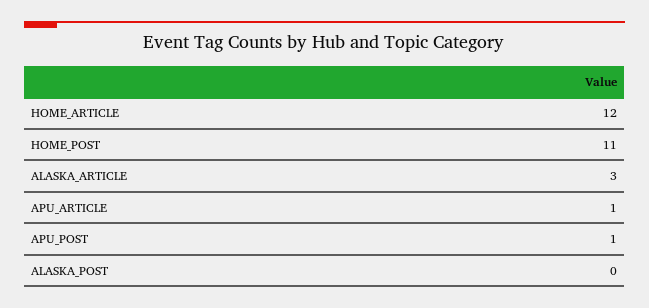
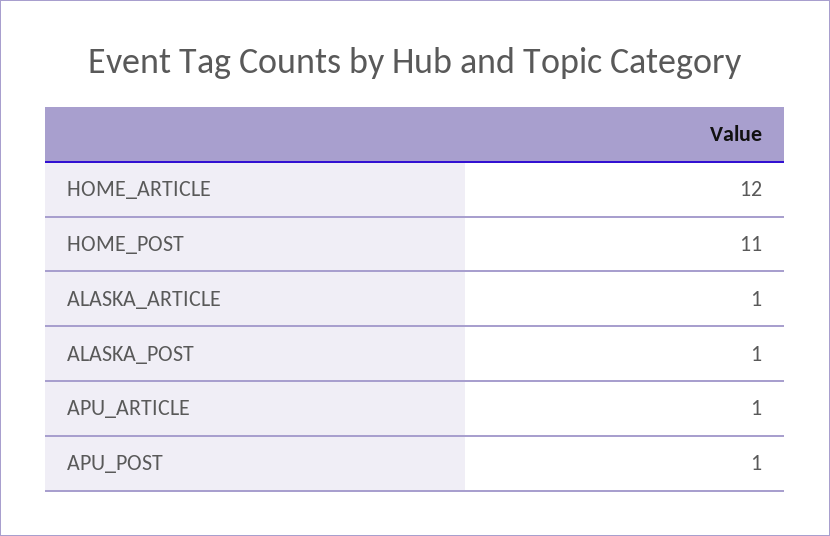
  {
    "HOME_ARTICLE": 12,
    "HOME_POST": 11,
-   "ALASKA_ARTICLE": 3,
+   "ALASKA_ARTICLE": 1,
    "APU_ARTICLE": 1,
    "APU_POST": 1,
-   "ALASKA_POST": 0
+   "ALASKA_POST": 1
  }

